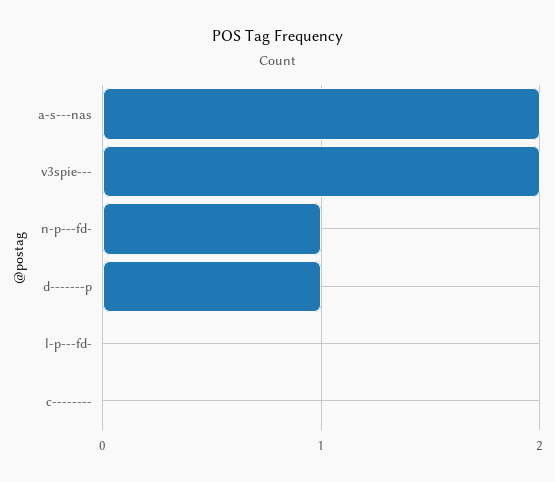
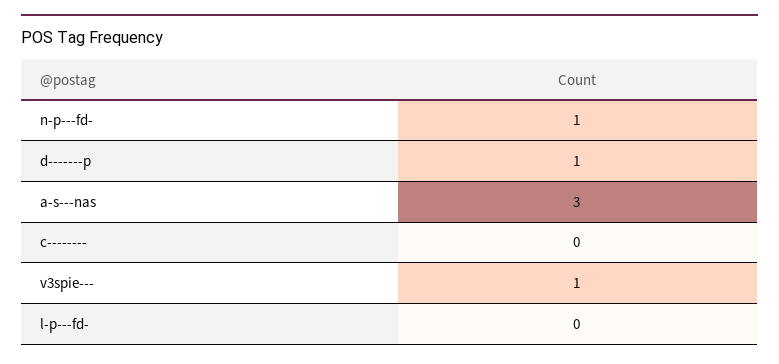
  {
-   "a-s---nas": 2,
+   "a-s---nas": 3,
-   "v3spie---": 2,
+   "v3spie---": 1,
    "n-p---fd-": 1,
    "d-------p": 1,
    "l-p---fd-": 0,
    "c--------": 0
  }

